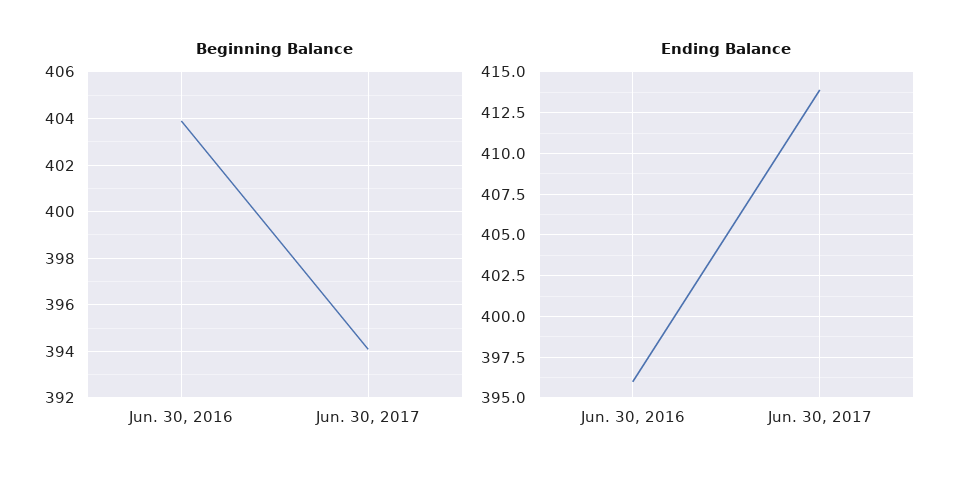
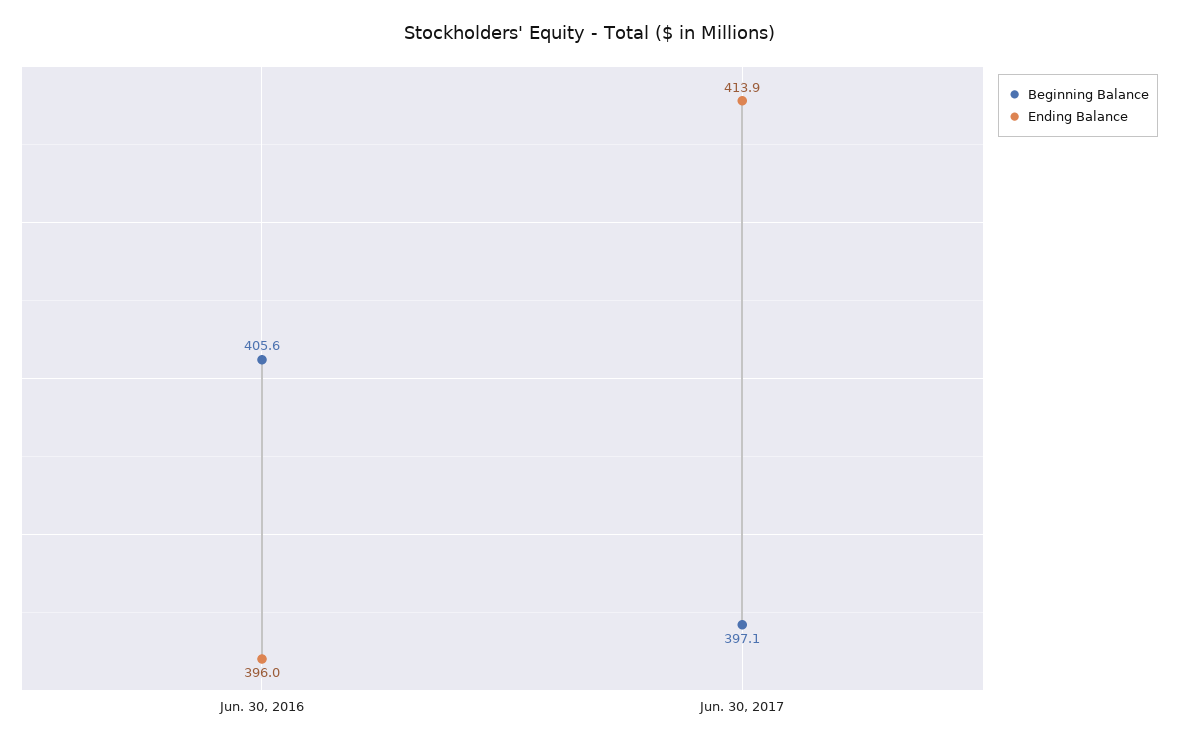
  {
    "Beginning Balance": {
-     "Jun. 30, 2016": 404,
+     "Jun. 30, 2016": 405.6,
-     "Jun. 30, 2017": 394
+     "Jun. 30, 2017": 397.1
    },
    "Ending Balance": {
      "Jun. 30, 2016": 396,
      "Jun. 30, 2017": 413.9
    }
  }

